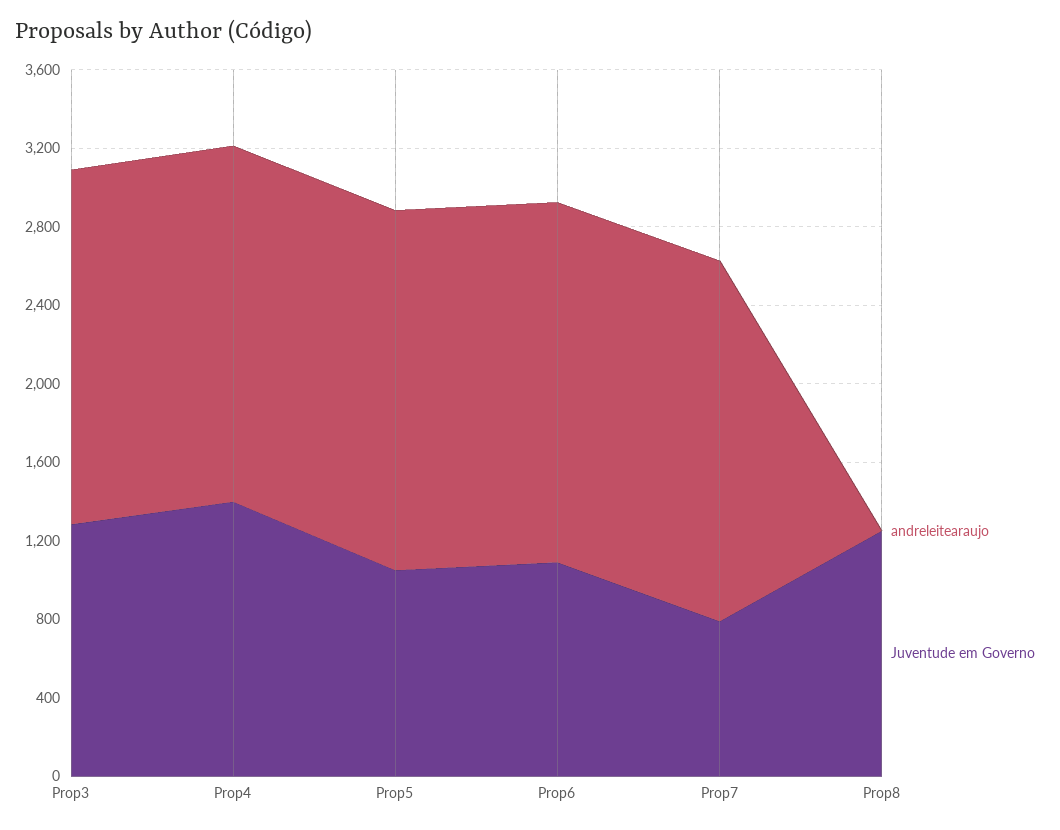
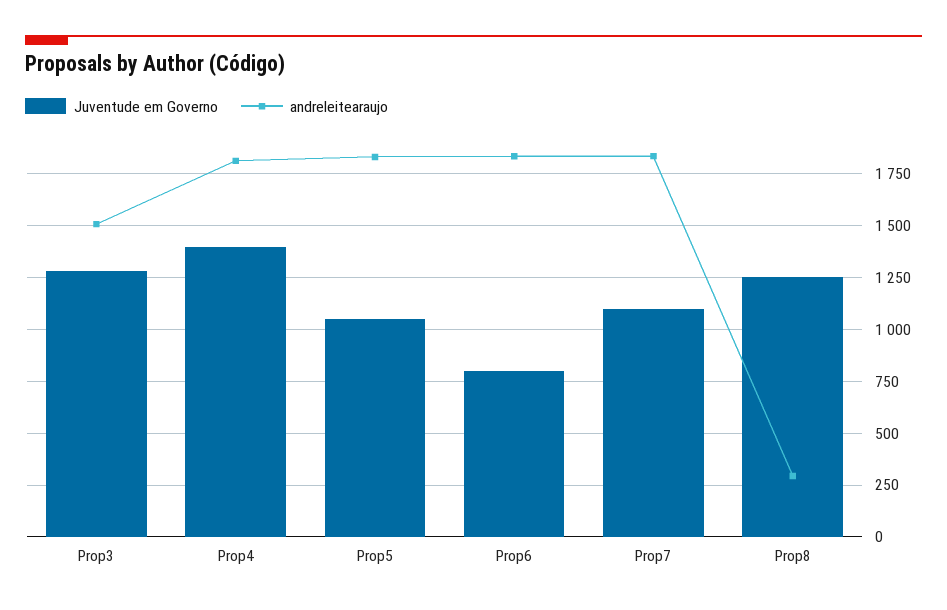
  {
    "andreleitearaujo": {
-     "Prop3": 1800,
+     "Prop3": 1500,
      "Prop4": 1800,
      "Prop5": 1850,
      "Prop6": 1850,
      "Prop7": 1850,
-     "Prop8": 0
+     "Prop8": 300
    },
    "Juventude em Governo": {
      "Prop3": 1300,
      "Prop4": 1400,
      "Prop5": 1050,
-     "Prop6": 1100,
+     "Prop6": 800,
-     "Prop7": 800,
+     "Prop7": 1100,
      "Prop8": 1250
    }
  }

